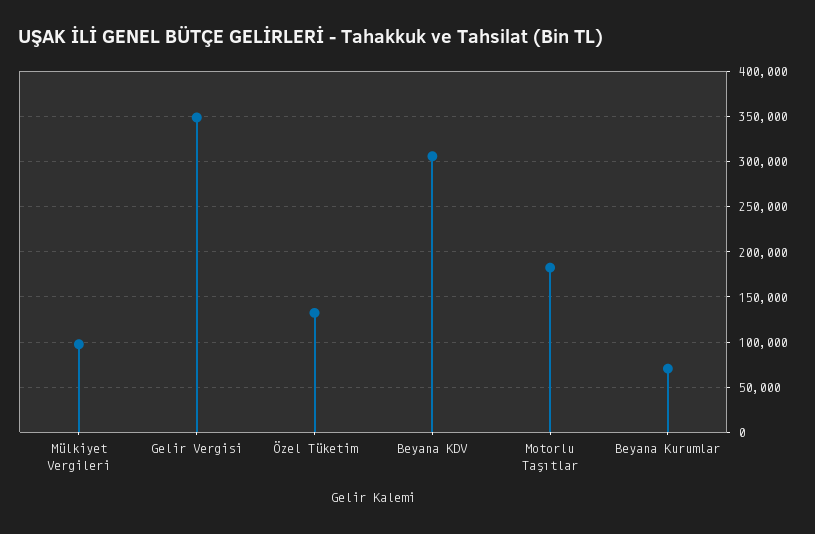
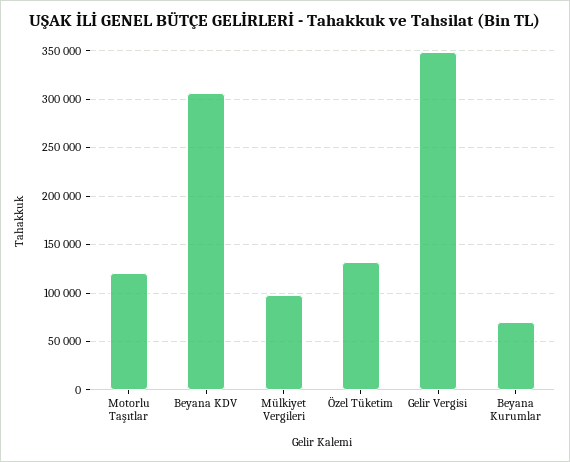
  {
    "Mülkiyet Vergileri": 100000,
    "Gelir Vergisi": 350000,
    "Özel Tüketim": 130000,
    "Beyana KDV": 310000,
-   "Motorlu Taşıtlar": 180000,
+   "Motorlu Taşıtlar": 120000,
    "Beyana Kurumlar": 70000
  }

